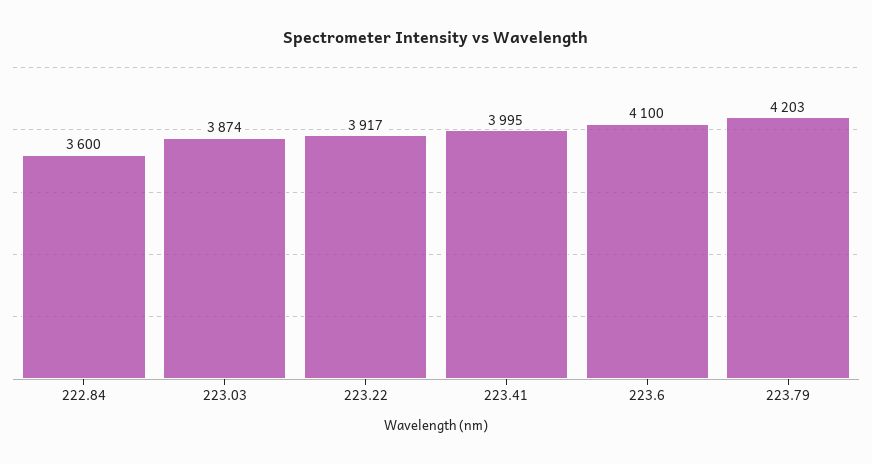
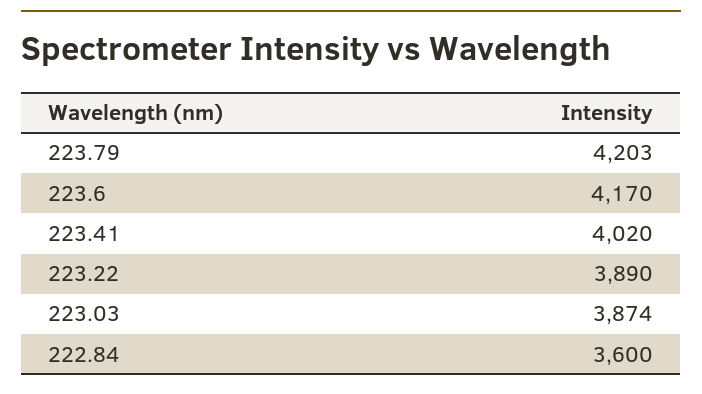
  {
    "222.84": 3600,
    "223.03": 3874,
-   "223.22": 3917,
+   "223.22": 3890,
-   "223.41": 3995,
+   "223.41": 4020,
-   "223.6": 4100,
+   "223.6": 4170,
    "223.79": 4203
  }

